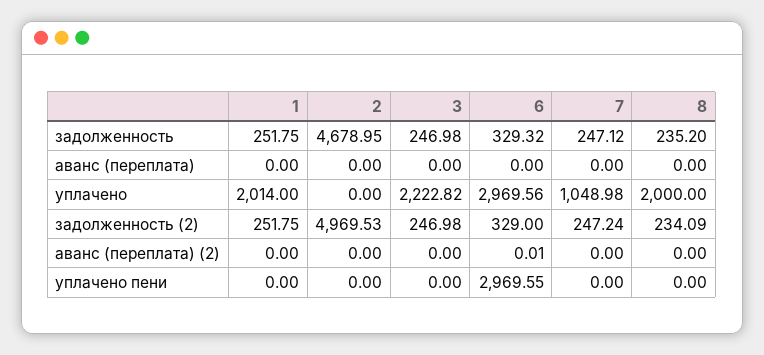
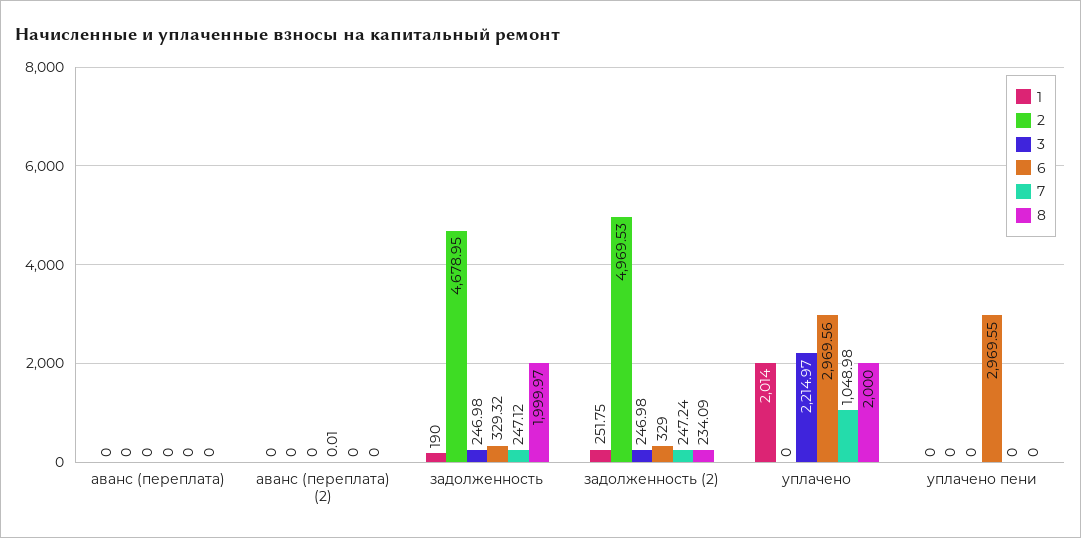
  {
    "1": {
-     "задолженность": 251.75,
+     "задолженность": 190,
      "аванс (переплата)": 0,
      "уплачено": 2014,
      "задолженность (2)": 251.75,
      "аванс (переплата) (2)": 0,
      "уплачено пени": 0
    },
    "2": {
      "задолженность": 4678.95,
      "аванс (переплата)": 0,
      "уплачено": 0,
      "задолженность (2)": 4969.53,
      "аванс (переплата) (2)": 0,
      "уплачено пени": 0
    },
    "3": {
      "задолженность": 246.98,
      "аванс (переплата)": 0,
-     "уплачено": 2222.82,
+     "уплачено": 2214.97,
      "задолженность (2)": 246.98,
      "аванс (переплата) (2)": 0,
      "уплачено пени": 0
    },
    "6": {
      "задолженность": 329.32,
      "аванс (переплата)": 0,
      "уплачено": 2969.56,
      "задолженность (2)": 329,
      "аванс (переплата) (2)": 0.01,
      "уплачено пени": 2969.55
    },
    "7": {
      "задолженность": 247.12,
      "аванс (переплата)": 0,
      "уплачено": 1048.98,
      "задолженность (2)": 247.24,
      "аванс (переплата) (2)": 0,
      "уплачено пени": 0
    },
    "8": {
-     "задолженность": 235.2,
+     "задолженность": 1999.97,
      "аванс (переплата)": 0,
      "уплачено": 2000,
      "задолженность (2)": 234.09,
      "аванс (переплата) (2)": 0,
      "уплачено пени": 0
    }
  }

